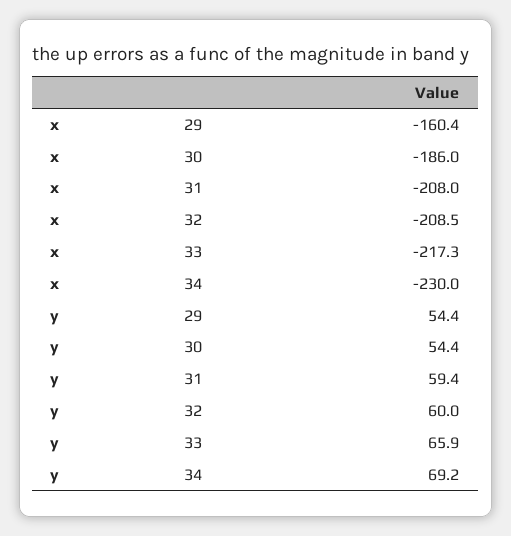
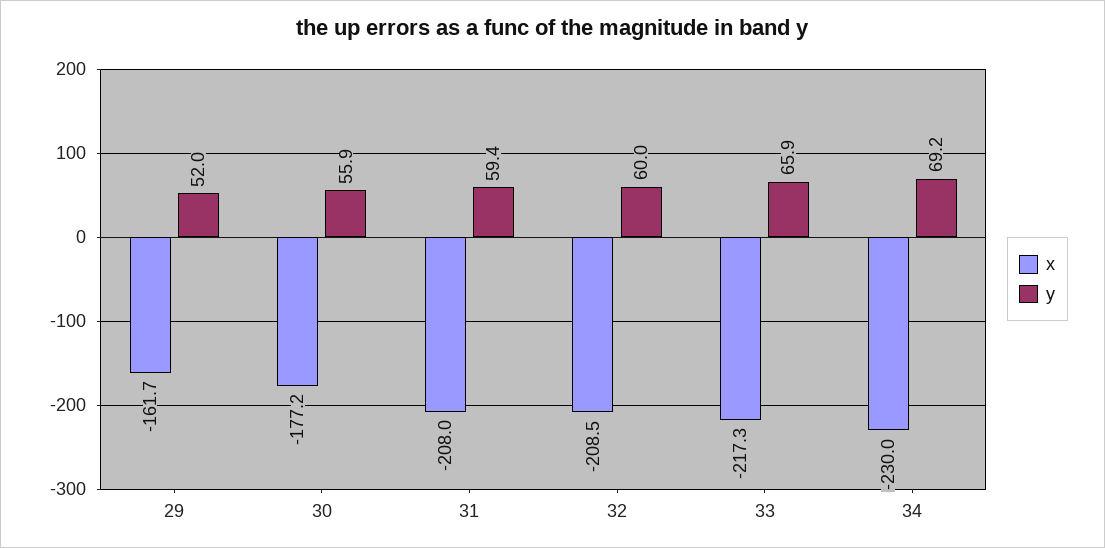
  {
    "x": {
-     "29": -160.4,
+     "29": -161.7,
-     "30": -186,
+     "30": -177.2,
      "31": -208,
      "32": -208.5,
      "33": -217.3,
      "34": -230
    },
    "y": {
-     "29": 54.4,
+     "29": 52,
-     "30": 54.4,
+     "30": 55.9,
      "31": 59.4,
      "32": 60,
      "33": 65.9,
      "34": 69.2
    }
  }

